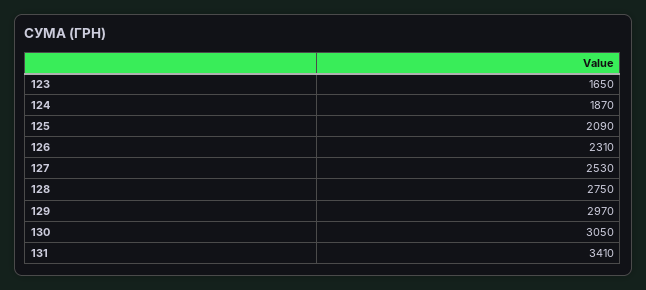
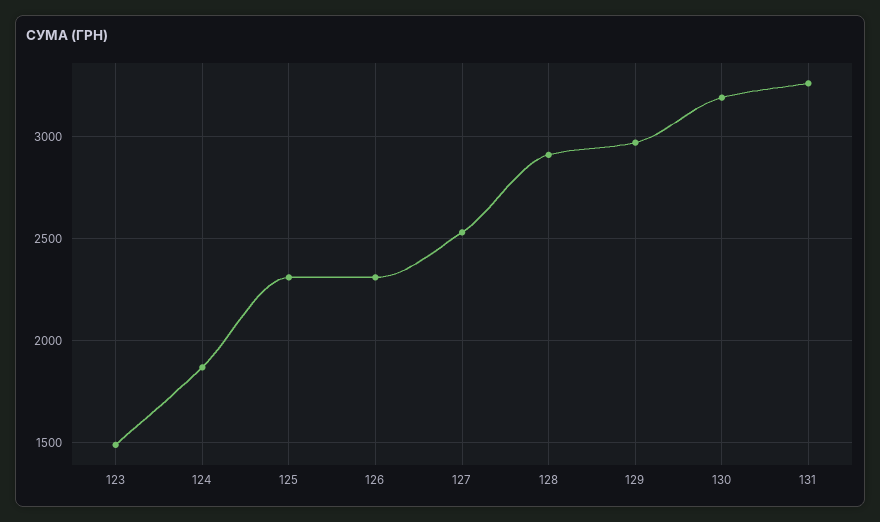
  {
-   "123": 1650,
+   "123": 1500,
    "124": 1870,
-   "125": 2090,
+   "125": 2300,
    "126": 2310,
    "127": 2530,
-   "128": 2750,
+   "128": 2900,
    "129": 2970,
-   "130": 3050,
+   "130": 3200,
-   "131": 3410
+   "131": 3250
  }

